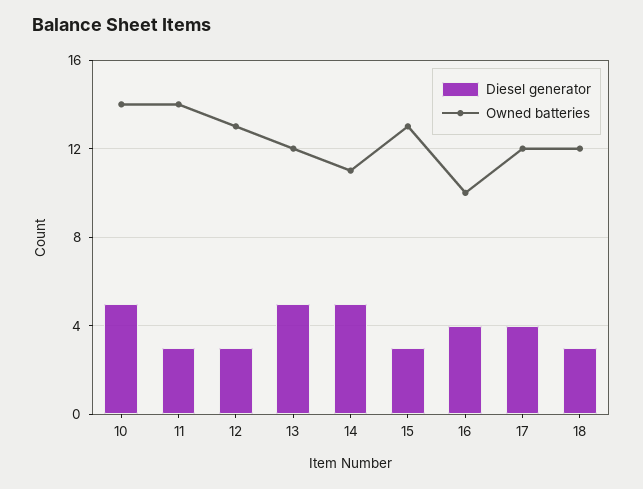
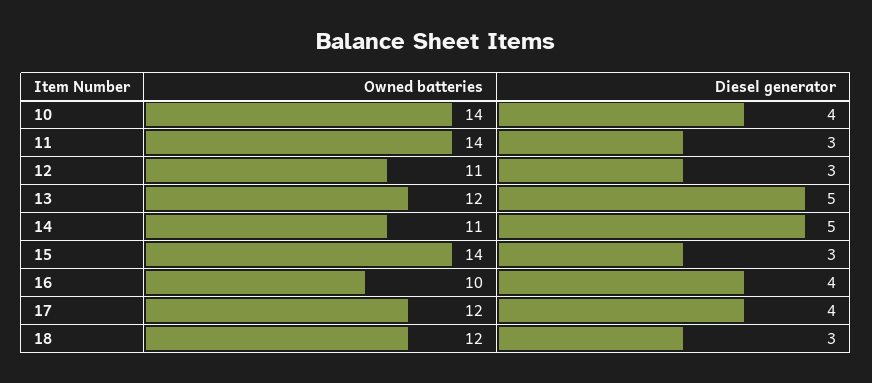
  {
    "Diesel generator": {
-     "10": 5,
+     "10": 4,
      "11": 3,
      "12": 3,
      "13": 5,
      "14": 5,
      "15": 3,
      "16": 4,
      "17": 4,
      "18": 3
    },
    "Owned batteries": {
      "10": 14,
      "11": 14,
-     "12": 13,
+     "12": 11,
      "13": 12,
      "14": 11,
-     "15": 13,
+     "15": 14,
      "16": 10,
      "17": 12,
      "18": 12
    }
  }

